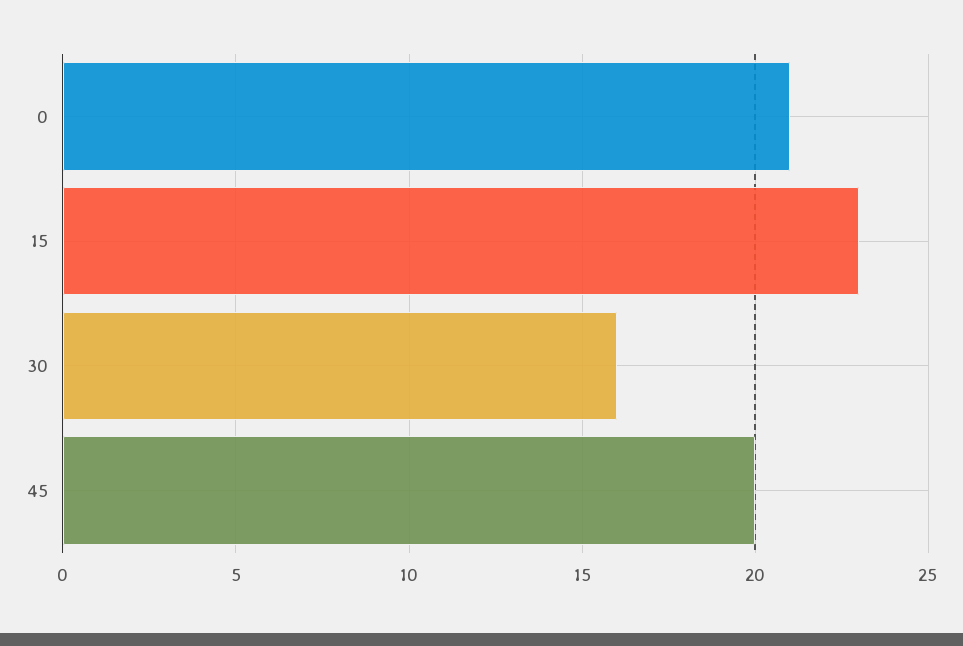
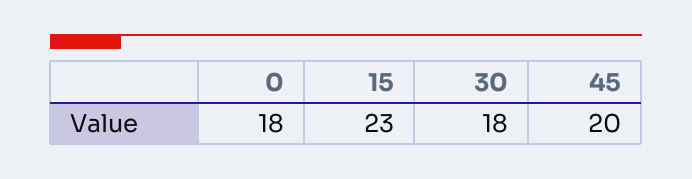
  {
-   "0": 21,
+   "0": 18,
    "15": 23,
-   "30": 16,
+   "30": 18,
    "45": 20
  }

